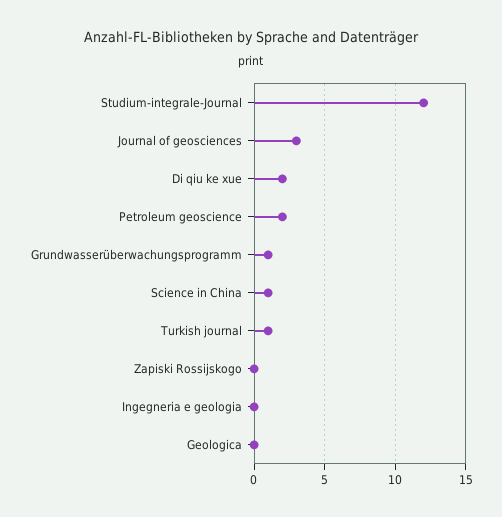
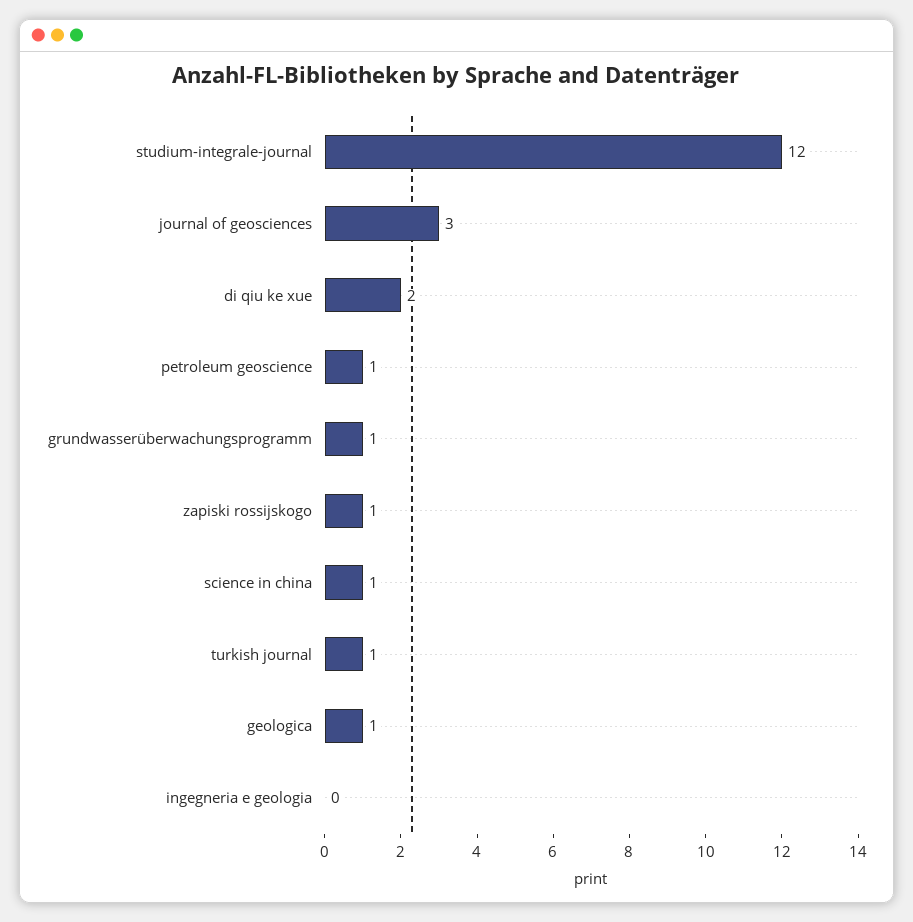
  {
    "Studium-integrale-Journal": 12,
    "Journal of geosciences": 3,
    "Di qiu ke xue": 2,
-   "Petroleum geoscience": 2,
+   "Petroleum geoscience": 1,
    "Grundwasserüberwachungsprogramm": 1,
    "Science in China": 1,
    "Turkish journal": 1,
-   "Zapiski Rossijskogo": 0,
+   "Zapiski Rossijskogo": 1,
    "Ingegneria e geologia": 0,
-   "Geologica": 0
+   "Geologica": 1
  }

